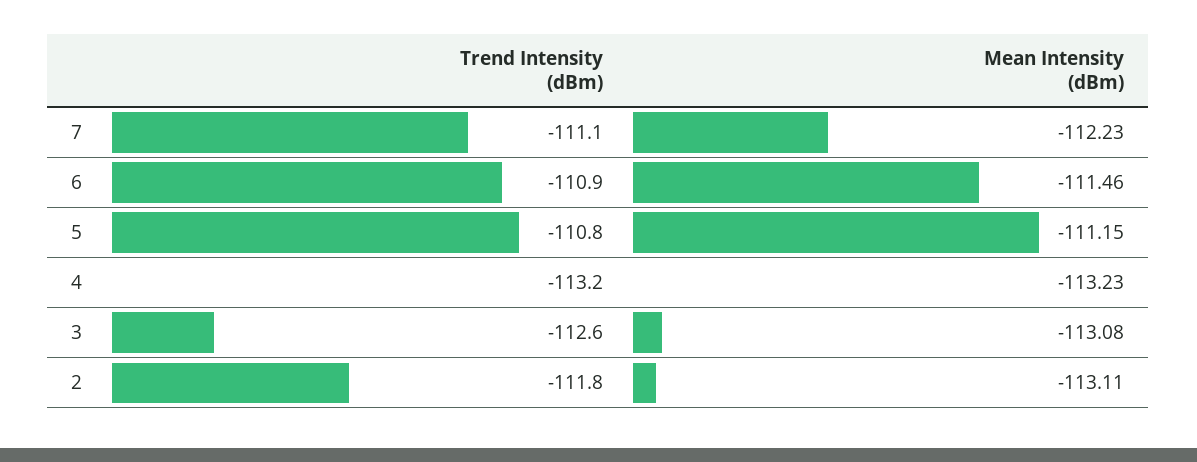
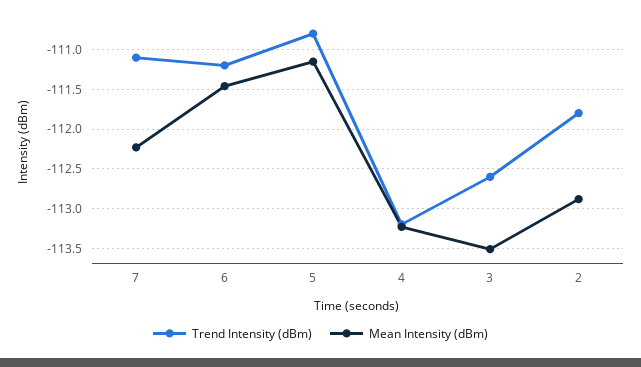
  {
    "Trend Intensity (dBm)": {
      "7": -111.1,
-     "6": -110.9,
+     "6": -111.2,
      "5": -110.8,
      "4": -113.2,
      "3": -112.6,
      "2": -111.8
    },
    "Mean Intensity (dBm)": {
      "7": -112.23,
      "6": -111.46,
      "5": -111.15,
      "4": -113.23,
-     "3": -113.08,
+     "3": -113.5,
-     "2": -113.11
+     "2": -112.9
    }
  }

